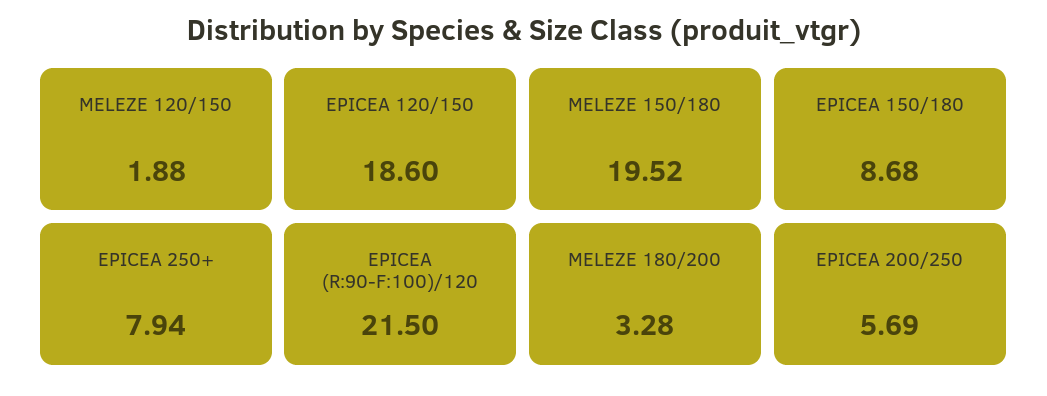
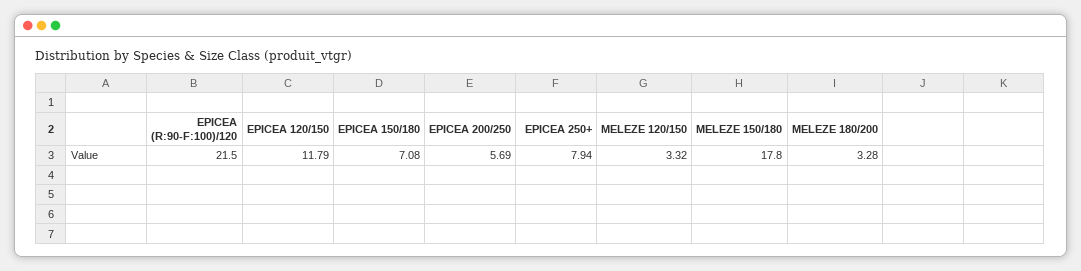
  {
-   "MELEZE 120/150": 1.88,
+   "MELEZE 120/150": 3.32,
-   "EPICEA 120/150": 18.6,
+   "EPICEA 120/150": 11.79,
-   "MELEZE 150/180": 19.52,
+   "MELEZE 150/180": 17.8,
-   "EPICEA 150/180": 8.68,
+   "EPICEA 150/180": 7.08,
    "EPICEA 250+": 7.94,
    "EPICEA (R:90-F:100)/120": 21.5,
    "MELEZE 180/200": 3.28,
    "EPICEA 200/250": 5.69
  }

